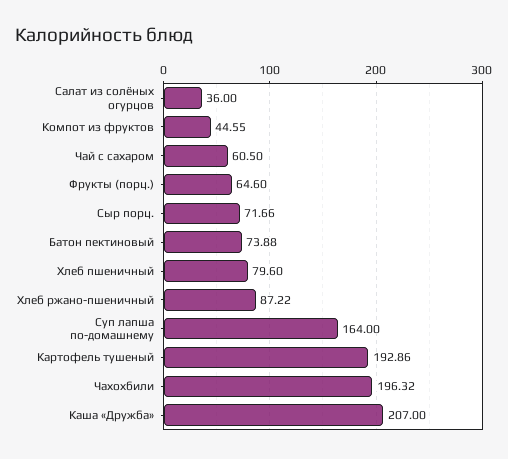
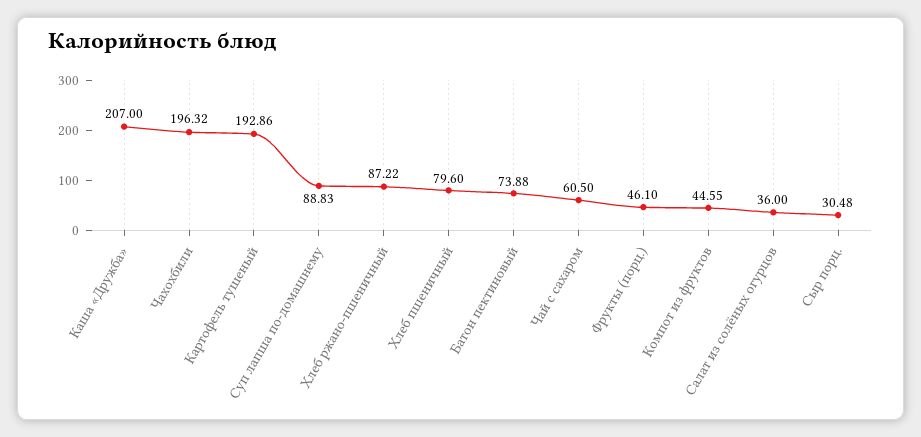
  {
    "Салат из солёных огурцов": 36,
    "Компот из фруктов": 44.55,
    "Чай с сахаром": 60.5,
-   "Фрукты (порц.)": 64.6,
+   "Фрукты (порц.)": 46.1,
-   "Сыр порц.": 71.66,
+   "Сыр порц.": 30.48,
    "Батон пектиновый": 73.88,
    "Хлеб пшеничный": 79.6,
    "Хлеб ржано-пшеничный": 87.22,
-   "Суп лапша по-домашнему": 164,
+   "Суп лапша по-домашнему": 88.83,
    "Картофель тушеный": 192.86,
    "Чахохбили": 196.32,
    "Каша «Дружба»": 207
  }

